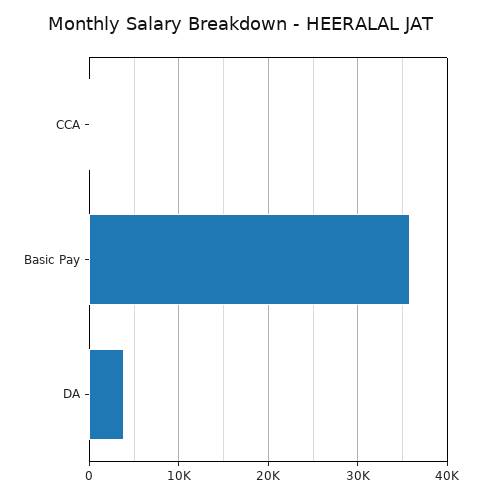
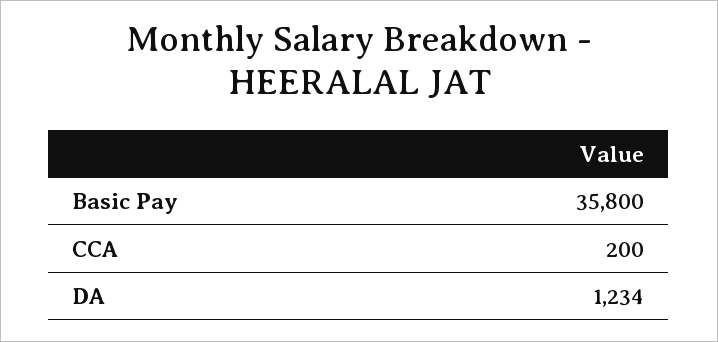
  {
    "CCA": 200,
    "Basic Pay": 35800,
-   "DA": 4000
+   "DA": 1234
  }

